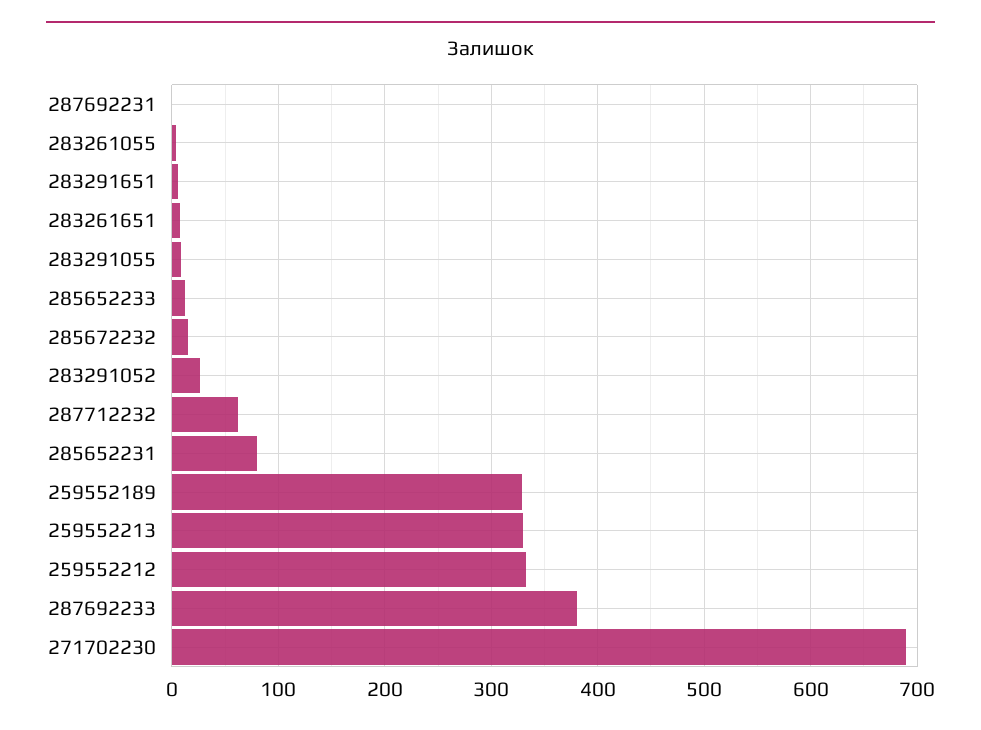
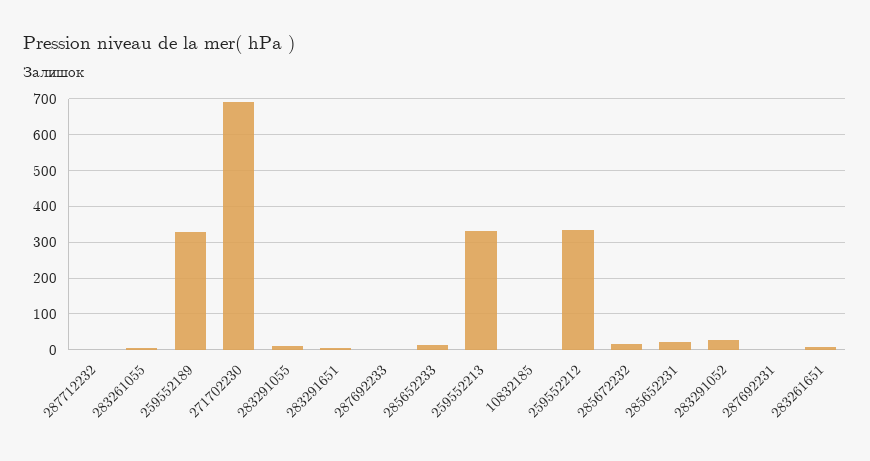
  {
    "287692231": 0,
    "283261055": 0,
    "283291651": 10,
    "283261651": 10,
    "283291055": 10,
    "285652233": 10,
    "285672232": 20,
    "283291052": 30,
-   "287712232": 60,
+   "287712232": 0,
-   "285652231": 80,
+   "285652231": 20,
    "259552189": 330,
    "259552213": 330,
    "259552212": 330,
-   "287692233": 380,
+   "287692233": 0,
-   "271702230": 690
+   "271702230": 690,
+   "10832185": 0
  }

